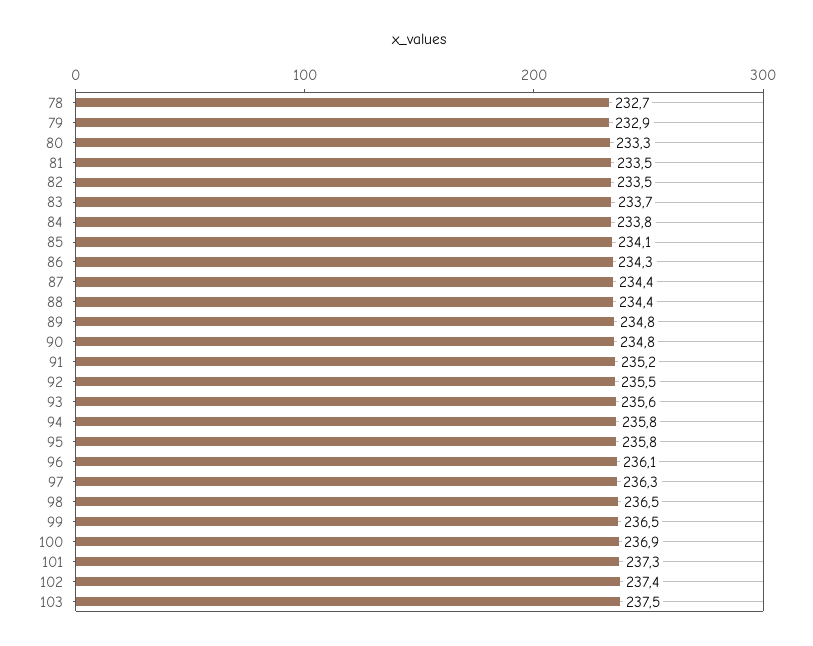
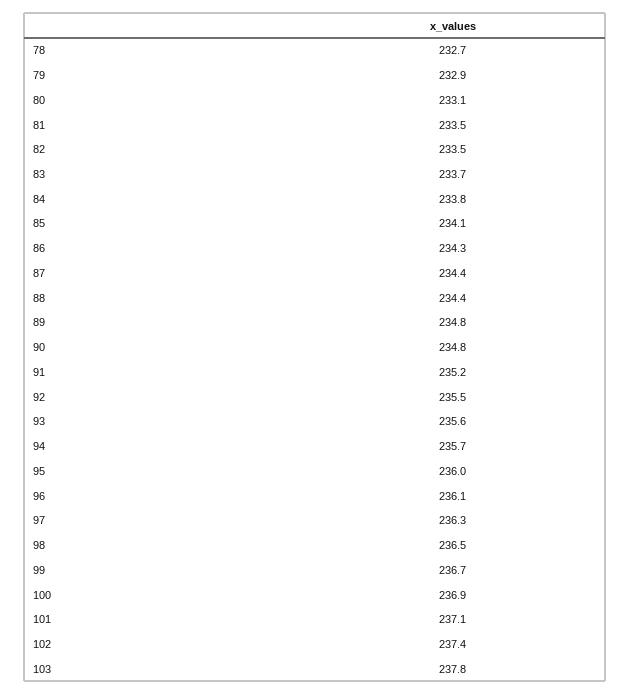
  {
    "78": 232.7,
    "79": 232.9,
-   "80": 233.3,
+   "80": 233.1,
    "81": 233.5,
    "82": 233.5,
    "83": 233.7,
    "84": 233.8,
    "85": 234.1,
    "86": 234.3,
    "87": 234.4,
    "88": 234.4,
    "89": 234.8,
    "90": 234.8,
    "91": 235.2,
    "92": 235.5,
    "93": 235.6,
-   "94": 235.8,
+   "94": 235.7,
-   "95": 235.8,
+   "95": 236,
    "96": 236.1,
    "97": 236.3,
    "98": 236.5,
-   "99": 236.5,
+   "99": 236.7,
    "100": 236.9,
-   "101": 237.3,
+   "101": 237.1,
    "102": 237.4,
-   "103": 237.5
+   "103": 237.8
  }

